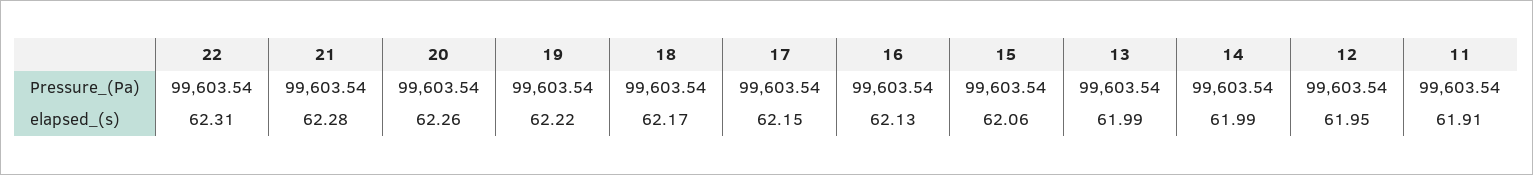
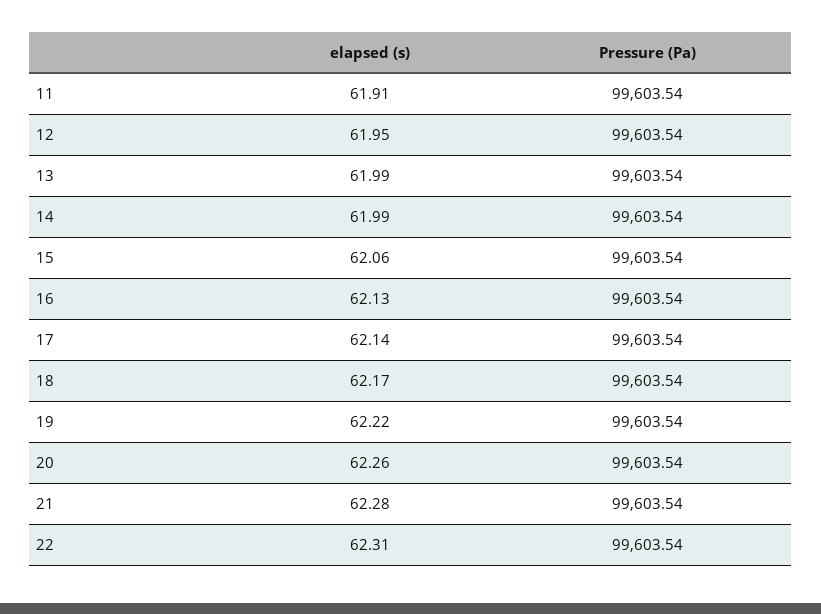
  {
    "22": {
      "Pressure_(Pa)": 99603.54,
      "elapsed_(s)": 62.31
    },
    "21": {
      "Pressure_(Pa)": 99603.54,
      "elapsed_(s)": 62.28
    },
    "20": {
      "Pressure_(Pa)": 99603.54,
      "elapsed_(s)": 62.26
    },
    "19": {
      "Pressure_(Pa)": 99603.54,
      "elapsed_(s)": 62.22
    },
    "18": {
      "Pressure_(Pa)": 99603.54,
      "elapsed_(s)": 62.17
    },
    "17": {
      "Pressure_(Pa)": 99603.54,
-     "elapsed_(s)": 62.15
+     "elapsed_(s)": 62.14
    },
    "16": {
      "Pressure_(Pa)": 99603.54,
      "elapsed_(s)": 62.13
    },
    "15": {
      "Pressure_(Pa)": 99603.54,
      "elapsed_(s)": 62.06
    },
    "13": {
      "Pressure_(Pa)": 99603.54,
      "elapsed_(s)": 61.99
    },
    "14": {
      "Pressure_(Pa)": 99603.54,
      "elapsed_(s)": 61.99
    },
    "12": {
      "Pressure_(Pa)": 99603.54,
      "elapsed_(s)": 61.95
    },
    "11": {
      "Pressure_(Pa)": 99603.54,
      "elapsed_(s)": 61.91
    }
  }

